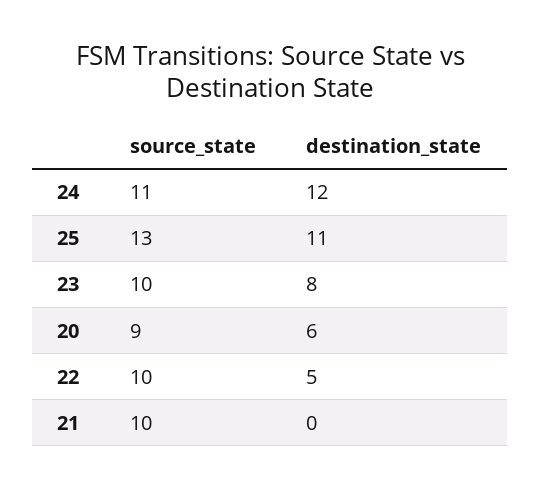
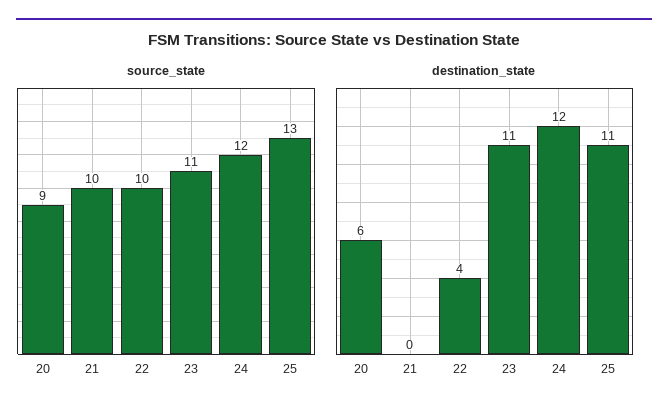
  {
    "source_state": {
-     "24": 11,
+     "24": 12,
      "25": 13,
-     "23": 10,
+     "23": 11,
      "20": 9,
      "22": 10,
      "21": 10
    },
    "destination_state": {
      "24": 12,
      "25": 11,
-     "23": 8,
+     "23": 11,
      "20": 6,
-     "22": 5,
+     "22": 4,
      "21": 0
    }
  }

